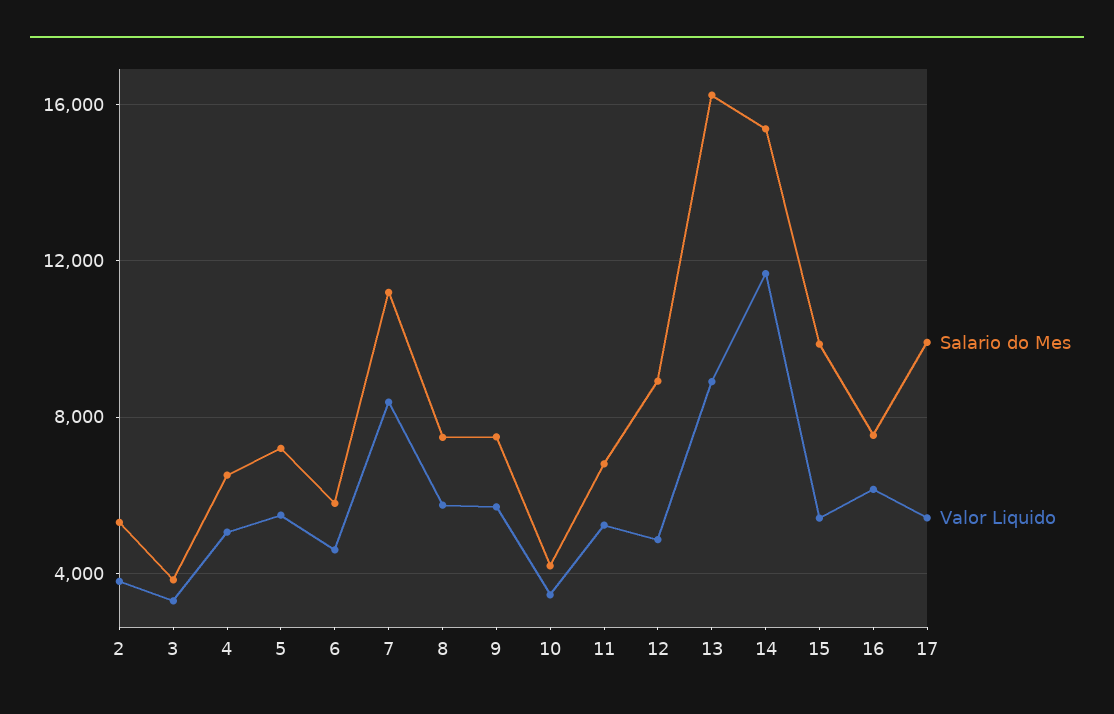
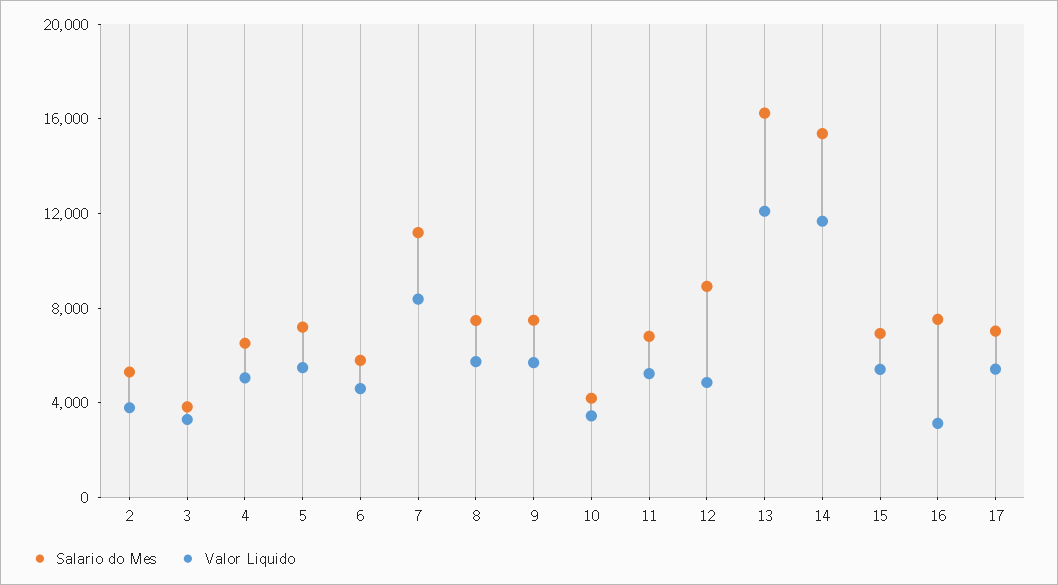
  {
    "Salario do Mes": {
      "2": 5500,
      "3": 4000,
      "4": 6500,
      "5": 7000,
      "6": 6000,
      "7": 11000,
      "8": 7500,
      "9": 7500,
      "10": 4000,
      "11": 7000,
      "12": 9000,
      "13": 16000,
      "14": 15500,
-     "15": 10000,
+     "15": 7000,
      "16": 7500,
-     "17": 10000
+     "17": 7000
    },
    "Valor Liquido": {
      "2": 4000,
      "3": 3500,
      "4": 5000,
      "5": 5500,
      "6": 4500,
      "7": 8500,
      "8": 5500,
      "9": 5500,
      "10": 3500,
      "11": 5000,
      "12": 5000,
-     "13": 9000,
+     "13": 12000,
      "14": 11500,
      "15": 5500,
-     "16": 6000,
+     "16": 3000,
      "17": 5500
    }
  }

